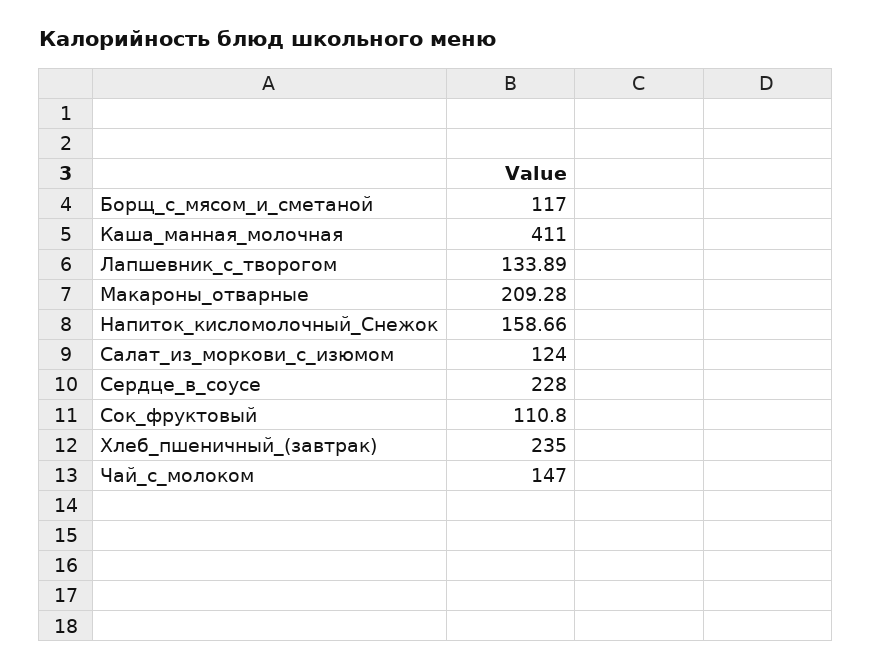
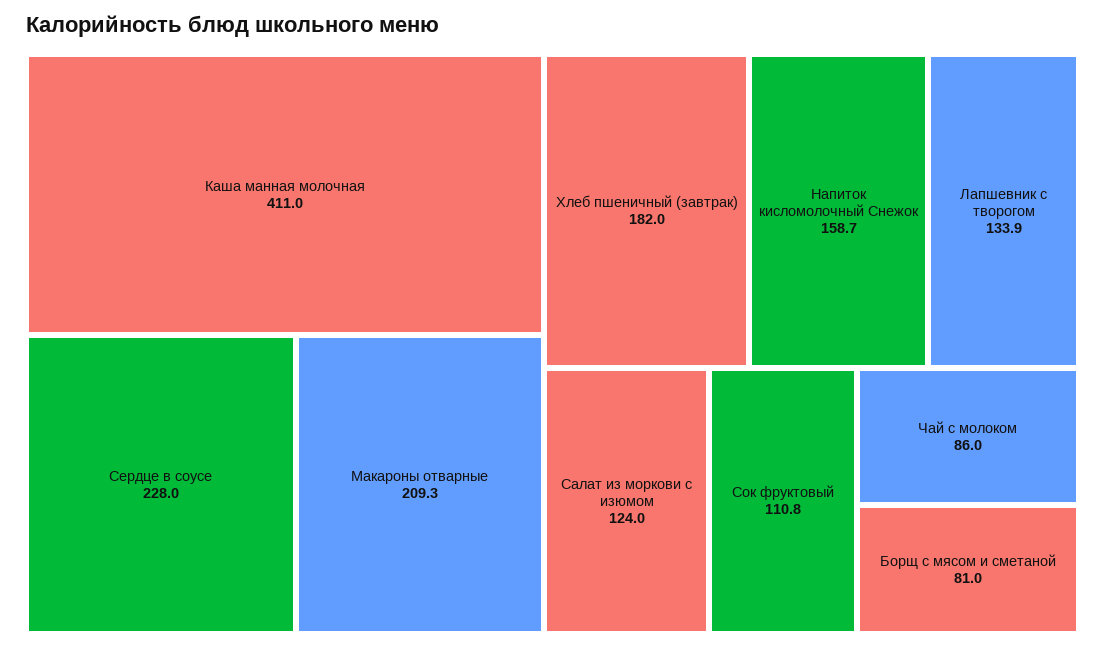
  {
-   "Борщ_с_мясом_и_сметаной": 117,
+   "Борщ_с_мясом_и_сметаной": 81,
    "Каша_манная_молочная": 411,
    "Лапшевник_с_творогом": 133.89,
    "Макароны_отварные": 209.28,
    "Напиток_кисломолочный_Снежок": 158.66,
    "Салат_из_моркови_с_изюмом": 124,
    "Сердце_в_соусе": 228,
    "Сок_фруктовый": 110.8,
-   "Хлеб_пшеничный_(завтрак)": 235,
+   "Хлеб_пшеничный_(завтрак)": 182,
-   "Чай_с_молоком": 147
+   "Чай_с_молоком": 86
  }

